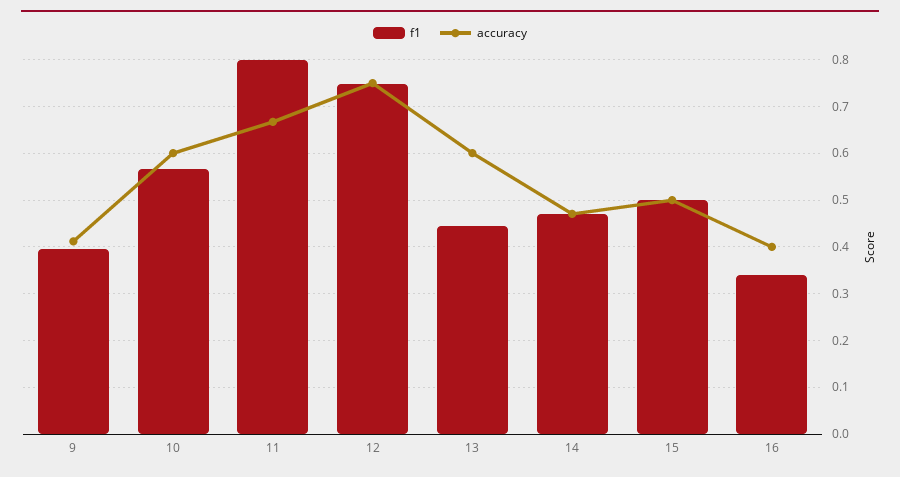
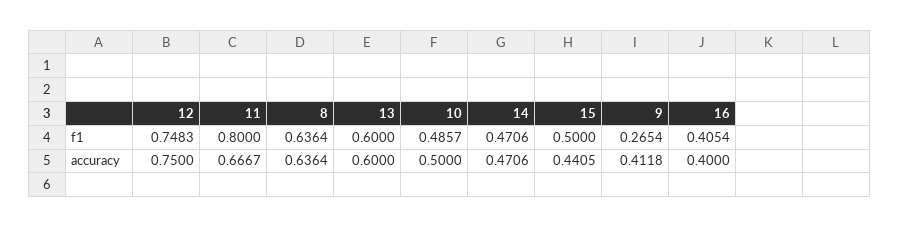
  {
    "f1": {
-     "9": 0.4,
+     "9": 0.2654,
-     "10": 0.56,
+     "10": 0.4857,
      "11": 0.8,
      "12": 0.7483,
-     "13": 0.44,
+     "13": 0.6,
      "14": 0.4706,
      "15": 0.5,
-     "16": 0.34
+     "16": 0.4054,
+     "8": 0.6364
    },
    "accuracy": {
      "9": 0.4118,
-     "10": 0.6,
+     "10": 0.5,
      "11": 0.6667,
      "12": 0.75,
      "13": 0.6,
      "14": 0.4706,
-     "15": 0.5,
+     "15": 0.4405,
-     "16": 0.4
+     "16": 0.4,
+     "8": 0.6364
    }
  }

